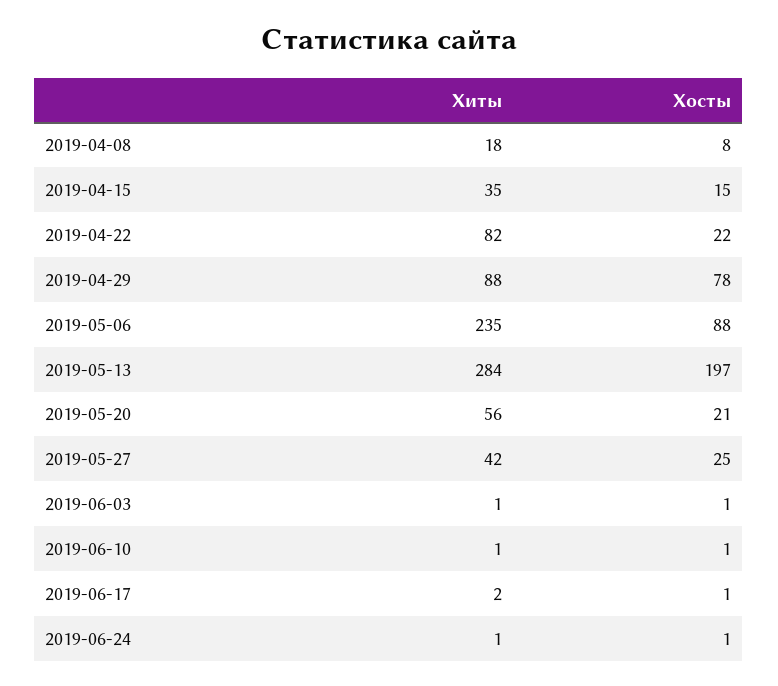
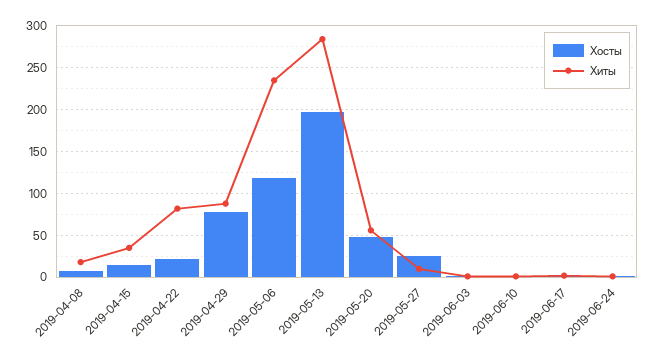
  {
    "Хиты": {
      "2019-04-08": 18,
      "2019-04-15": 35,
      "2019-04-22": 82,
      "2019-04-29": 88,
      "2019-05-06": 235,
      "2019-05-13": 284,
      "2019-05-20": 56,
-     "2019-05-27": 42,
+     "2019-05-27": 10,
      "2019-06-03": 1,
      "2019-06-10": 1,
      "2019-06-17": 2,
      "2019-06-24": 1
    },
    "Хосты": {
      "2019-04-08": 8,
      "2019-04-15": 15,
      "2019-04-22": 22,
      "2019-04-29": 78,
-     "2019-05-06": 88,
+     "2019-05-06": 120,
      "2019-05-13": 197,
-     "2019-05-20": 21,
+     "2019-05-20": 50,
      "2019-05-27": 25,
      "2019-06-03": 1,
      "2019-06-10": 1,
      "2019-06-17": 1,
      "2019-06-24": 1
    }
  }

